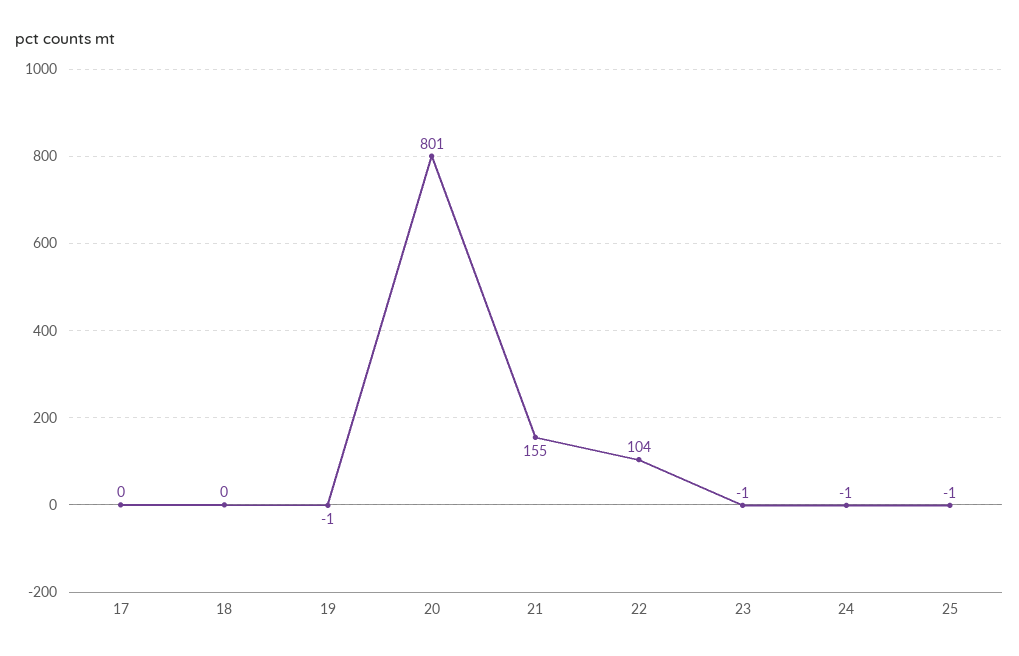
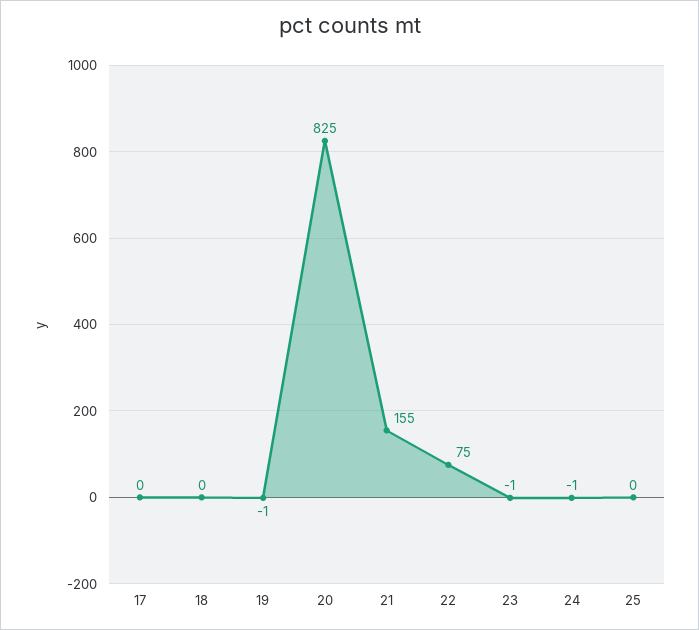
  {
    "17": 0,
    "18": 0,
    "19": -1,
-   "20": 801,
+   "20": 825,
    "21": 155,
-   "22": 104,
+   "22": 75,
    "23": -1,
    "24": -1,
-   "25": -1
+   "25": 0
  }

